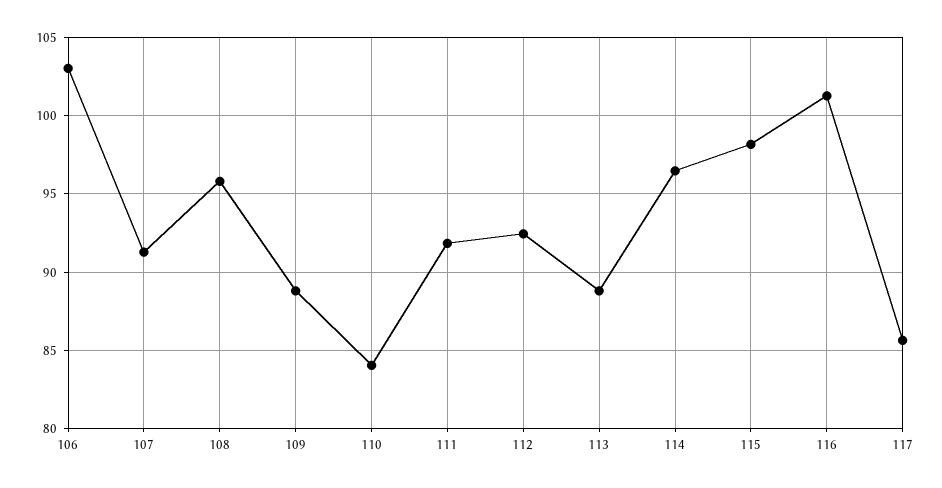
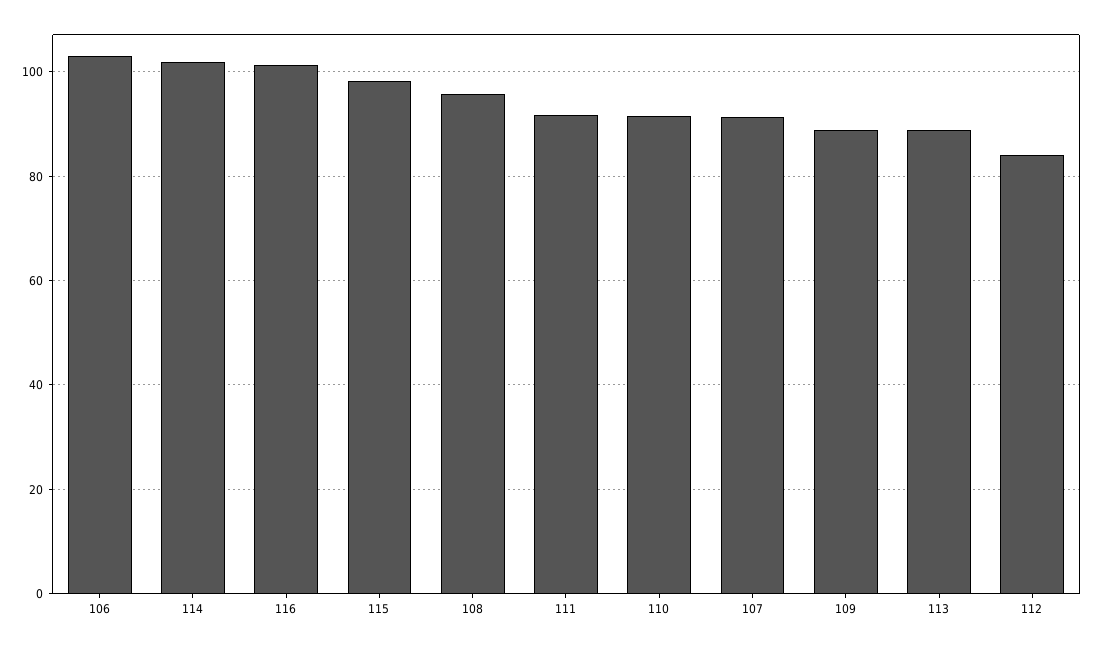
  {
    "106": 103,
    "107": 91.5,
    "108": 96,
    "109": 89,
-   "110": 84,
+   "110": 92,
    "111": 92,
-   "112": 92.5,
+   "112": 84,
    "113": 89,
-   "114": 96.5,
+   "114": 102,
    "115": 98,
-   "116": 101.5,
+   "116": 101.5
-   "117": 85.5
  }

